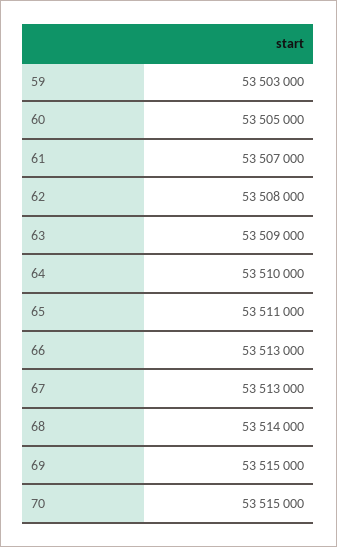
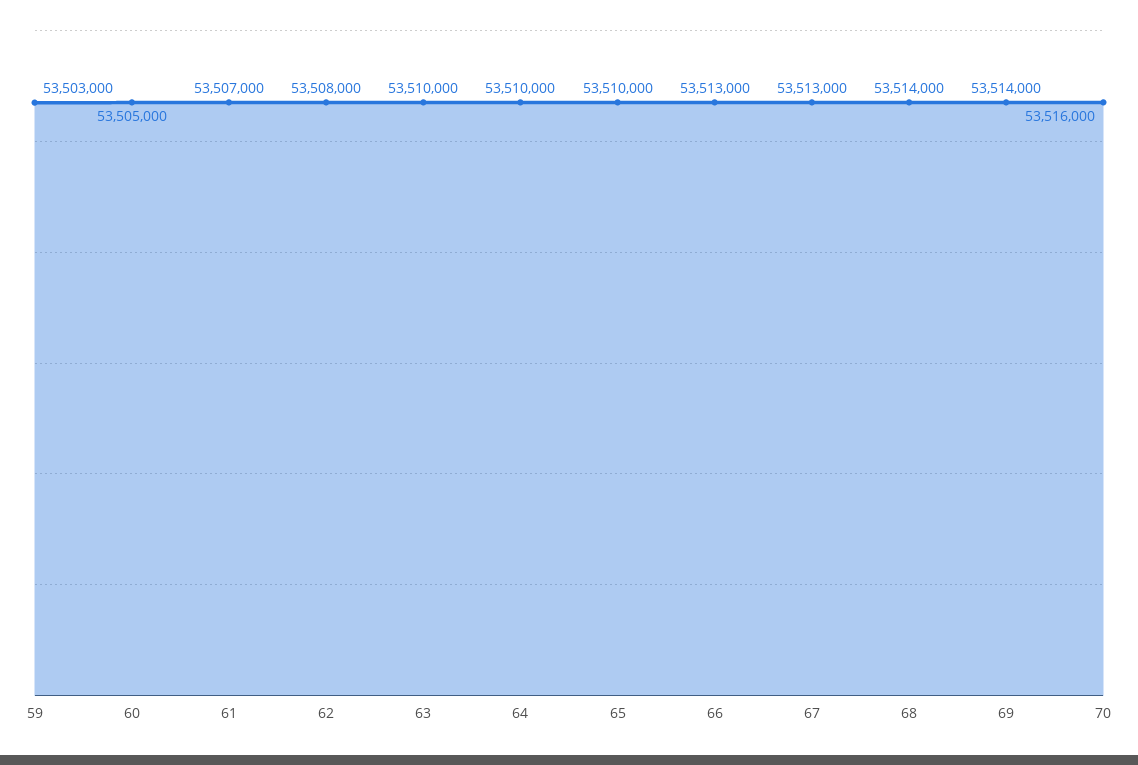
  {
    "59": 53503000,
    "60": 53505000,
    "61": 53507000,
    "62": 53508000,
-   "63": 53509000,
+   "63": 53510000,
    "64": 53510000,
-   "65": 53511000,
+   "65": 53510000,
    "66": 53513000,
    "67": 53513000,
    "68": 53514000,
-   "69": 53515000,
+   "69": 53514000,
-   "70": 53515000
+   "70": 53516000
  }

